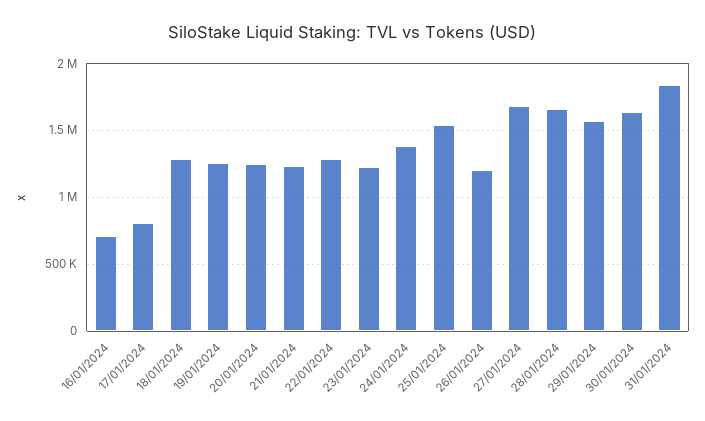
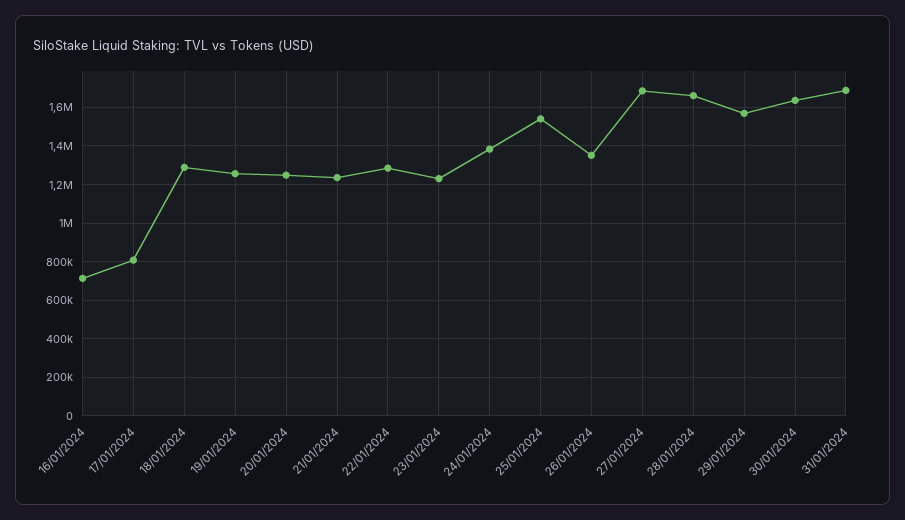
  {
    "16/01/2024": 700000,
    "17/01/2024": 800000,
    "18/01/2024": 1300000,
    "19/01/2024": 1250000,
    "20/01/2024": 1250000,
    "21/01/2024": 1250000,
    "22/01/2024": 1300000,
    "23/01/2024": 1250000,
    "24/01/2024": 1400000,
    "25/01/2024": 1550000,
-   "26/01/2024": 1200000,
+   "26/01/2024": 1350000,
    "27/01/2024": 1700000,
    "28/01/2024": 1650000,
    "29/01/2024": 1550000,
    "30/01/2024": 1650000,
-   "31/01/2024": 1850000
+   "31/01/2024": 1700000
  }

